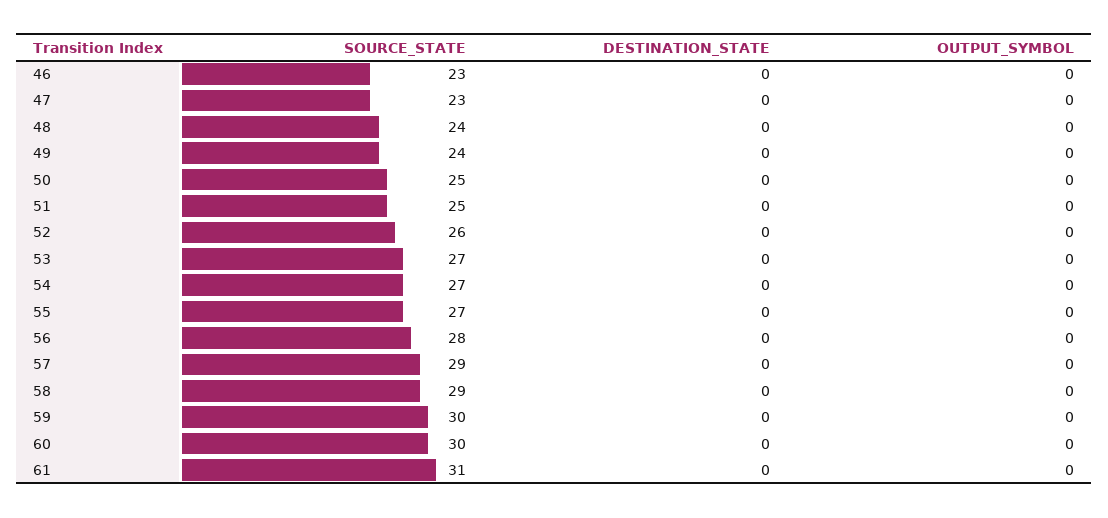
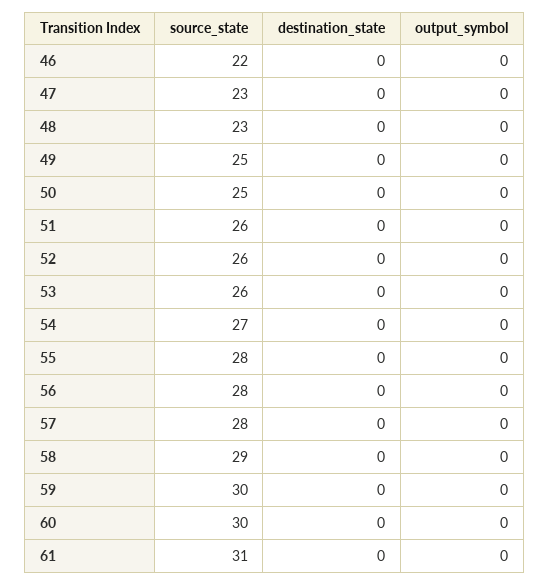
  {
    "SOURCE_STATE": {
-     "46": 23,
+     "46": 22,
      "47": 23,
-     "48": 24,
+     "48": 23,
-     "49": 24,
+     "49": 25,
      "50": 25,
-     "51": 25,
+     "51": 26,
      "52": 26,
-     "53": 27,
+     "53": 26,
      "54": 27,
-     "55": 27,
+     "55": 28,
      "56": 28,
-     "57": 29,
+     "57": 28,
      "58": 29,
      "59": 30,
      "60": 30,
      "61": 31
    },
    "DESTINATION_STATE": {
      "46": 0,
      "47": 0,
      "48": 0,
      "49": 0,
      "50": 0,
      "51": 0,
      "52": 0,
      "53": 0,
      "54": 0,
      "55": 0,
      "56": 0,
      "57": 0,
      "58": 0,
      "59": 0,
      "60": 0,
      "61": 0
    },
    "OUTPUT_SYMBOL": {
      "46": 0,
      "47": 0,
      "48": 0,
      "49": 0,
      "50": 0,
      "51": 0,
      "52": 0,
      "53": 0,
      "54": 0,
      "55": 0,
      "56": 0,
      "57": 0,
      "58": 0,
      "59": 0,
      "60": 0,
      "61": 0
    }
  }

